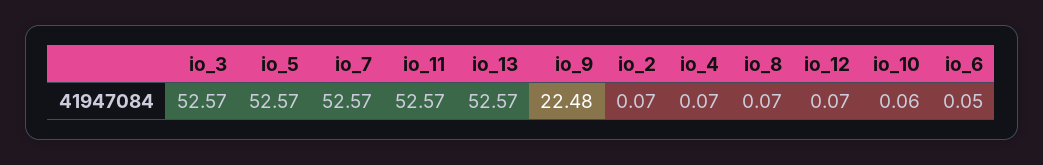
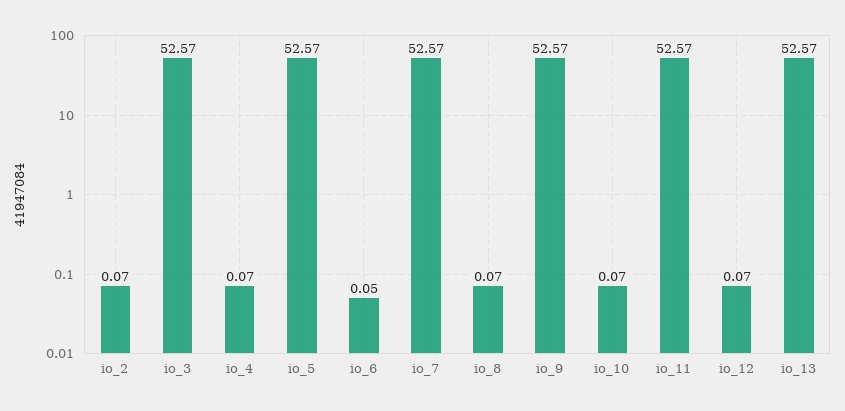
  {
    "io_3": 52.57,
    "io_5": 52.57,
    "io_7": 52.57,
    "io_11": 52.57,
    "io_13": 52.57,
-   "io_9": 22.48,
+   "io_9": 52.57,
    "io_2": 0.07,
    "io_4": 0.07,
    "io_8": 0.07,
    "io_12": 0.07,
-   "io_10": 0.06,
+   "io_10": 0.07,
    "io_6": 0.05
  }

